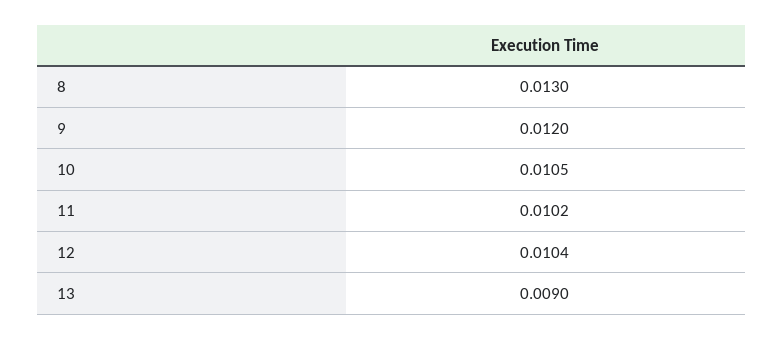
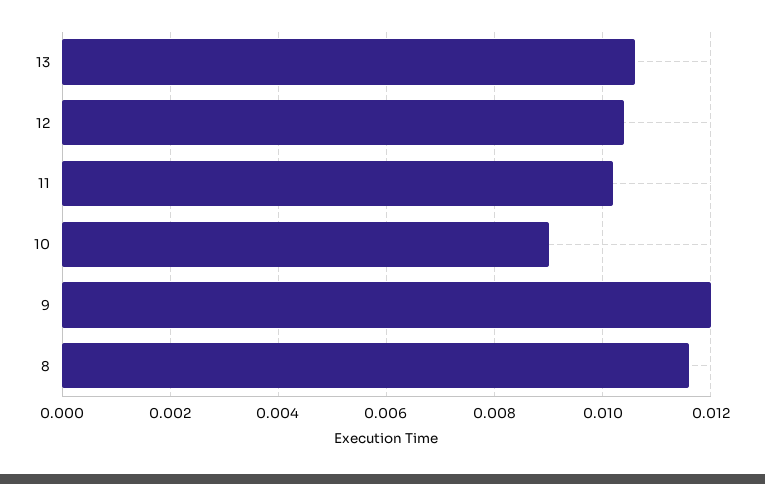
  {
-   "8": 0.013,
+   "8": 0.0115,
    "9": 0.012,
-   "10": 0.0105,
+   "10": 0.009,
    "11": 0.0102,
    "12": 0.0104,
-   "13": 0.009
+   "13": 0.0105
  }

